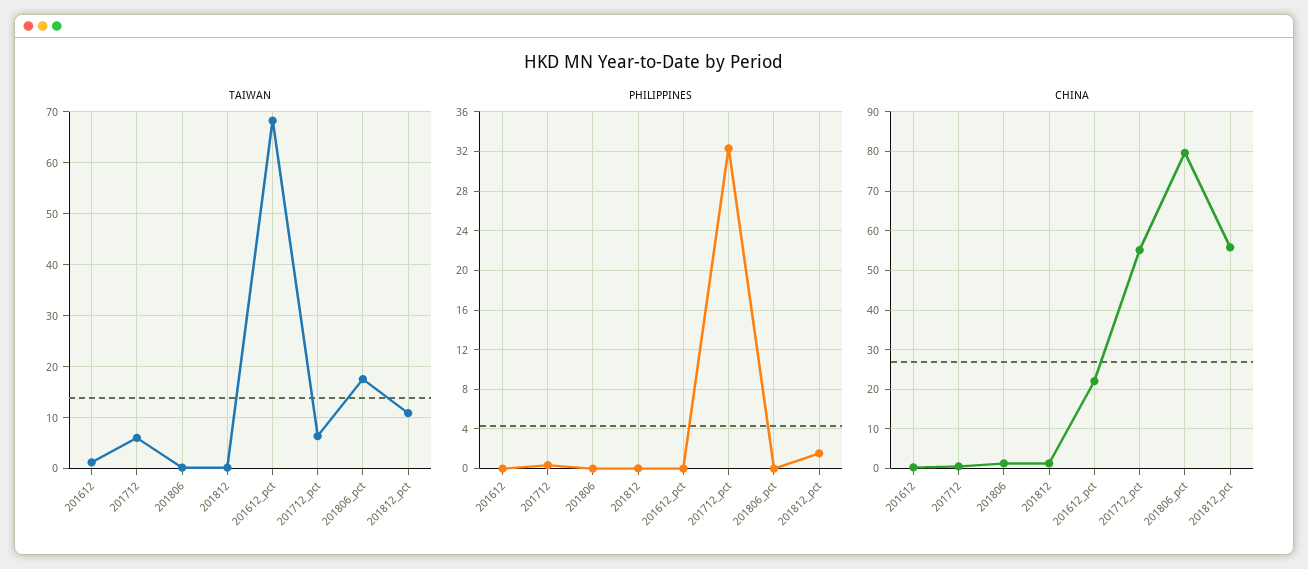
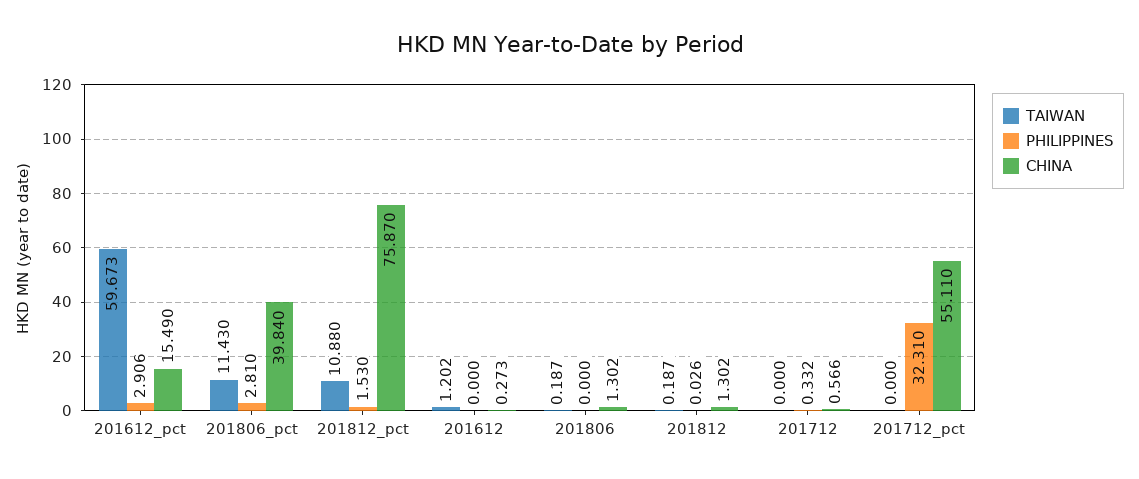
  {
    "TAIWAN": {
      "201612": 1.202,
-     "201712": 6,
+     "201712": 0,
      "201806": 0.187,
      "201812": 0.187,
-     "201612_pct": 68,
+     "201612_pct": 59.673,
-     "201712_pct": 6,
+     "201712_pct": 0,
-     "201806_pct": 18,
+     "201806_pct": 11.43,
      "201812_pct": 10.88
    },
    "PHILIPPINES": {
      "201612": 0,
      "201712": 0.332,
      "201806": 0,
      "201812": 0.026,
-     "201612_pct": 0,
+     "201612_pct": 2.906,
      "201712_pct": 32.31,
-     "201806_pct": 0,
+     "201806_pct": 2.81,
      "201812_pct": 1.53
    },
    "CHINA": {
      "201612": 0.273,
      "201712": 0.566,
      "201806": 1.302,
      "201812": 1.302,
-     "201612_pct": 22,
+     "201612_pct": 15.49,
      "201712_pct": 55.11,
-     "201806_pct": 80,
+     "201806_pct": 39.84,
-     "201812_pct": 56
+     "201812_pct": 75.87
    }
  }

